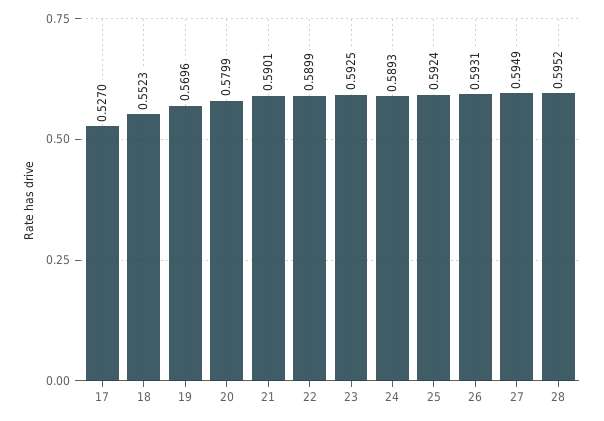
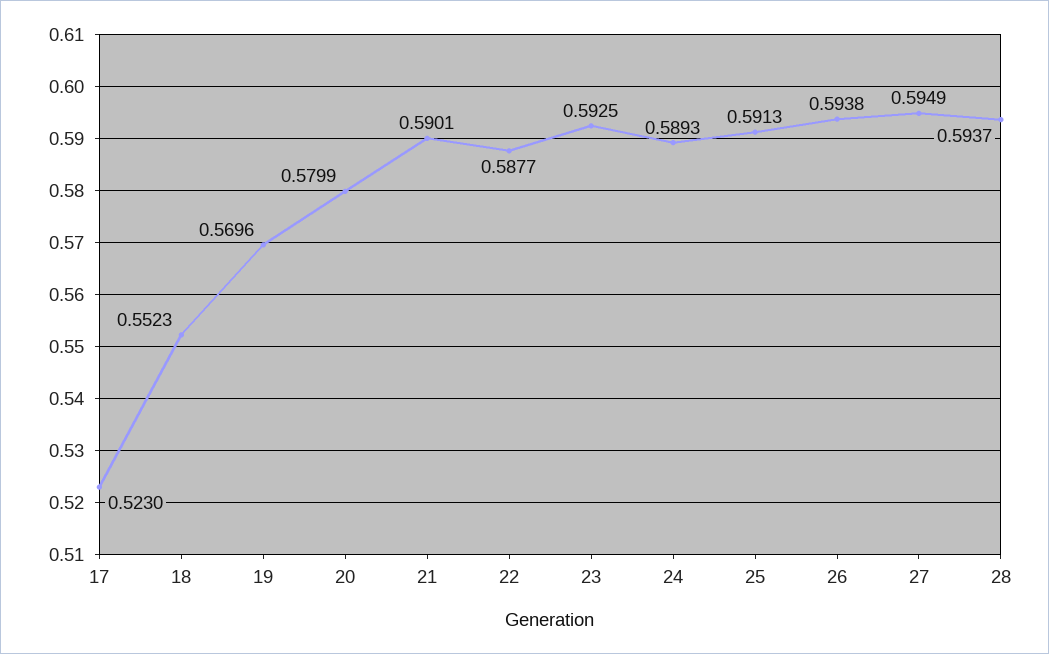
  {
-   "17": 0.527,
+   "17": 0.523,
    "18": 0.5523,
    "19": 0.5696,
    "20": 0.5799,
    "21": 0.5901,
-   "22": 0.5899,
+   "22": 0.5877,
    "23": 0.5925,
    "24": 0.5893,
-   "25": 0.5924,
+   "25": 0.5913,
-   "26": 0.5931,
+   "26": 0.5938,
    "27": 0.5949,
-   "28": 0.5952
+   "28": 0.5937
  }

